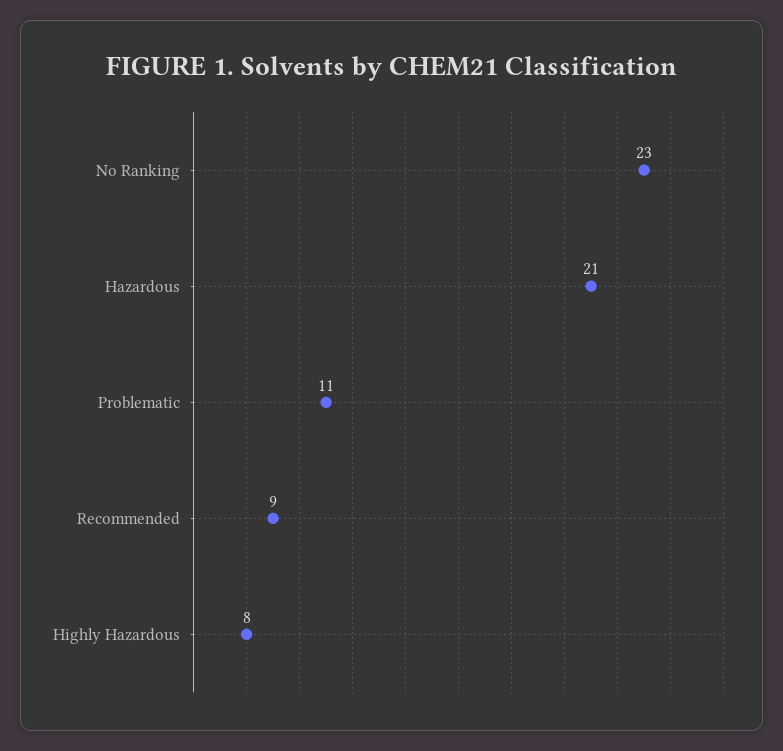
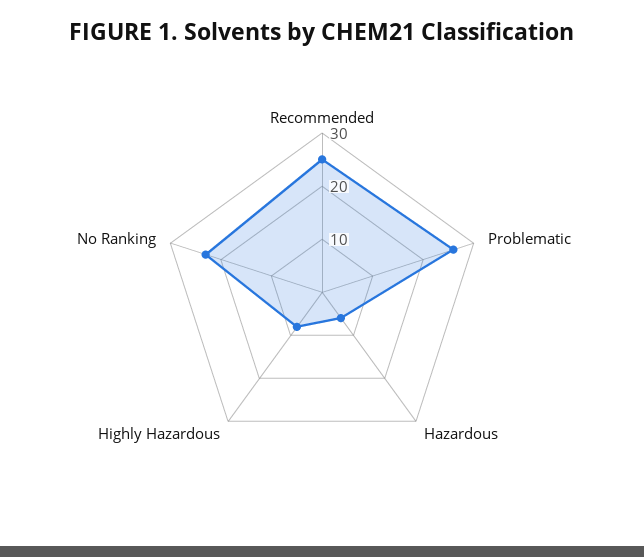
  {
    "No Ranking": 23,
-   "Hazardous": 21,
+   "Hazardous": 5,
-   "Problematic": 11,
+   "Problematic": 25,
-   "Recommended": 9,
+   "Recommended": 25,
    "Highly Hazardous": 8
  }

